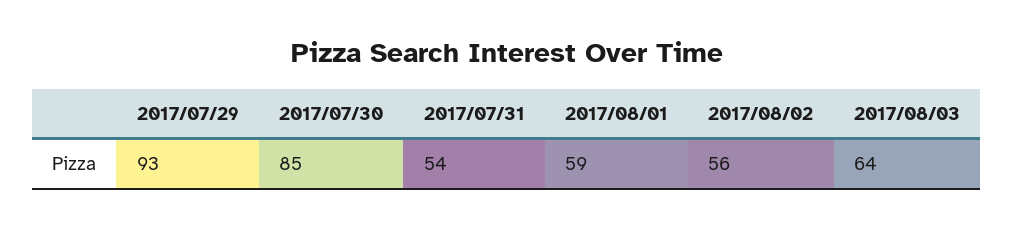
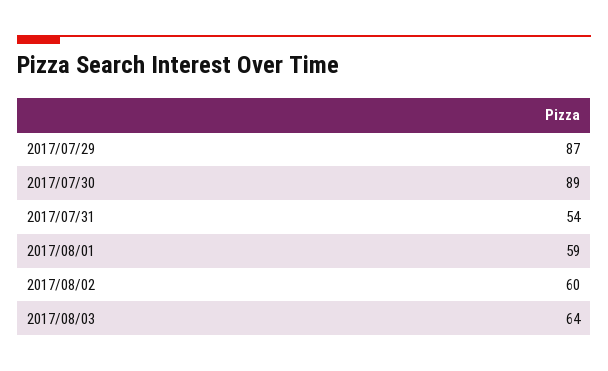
  {
-   "2017/07/29": 93,
+   "2017/07/29": 87,
-   "2017/07/30": 85,
+   "2017/07/30": 89,
    "2017/07/31": 54,
    "2017/08/01": 59,
-   "2017/08/02": 56,
+   "2017/08/02": 60,
    "2017/08/03": 64
  }

